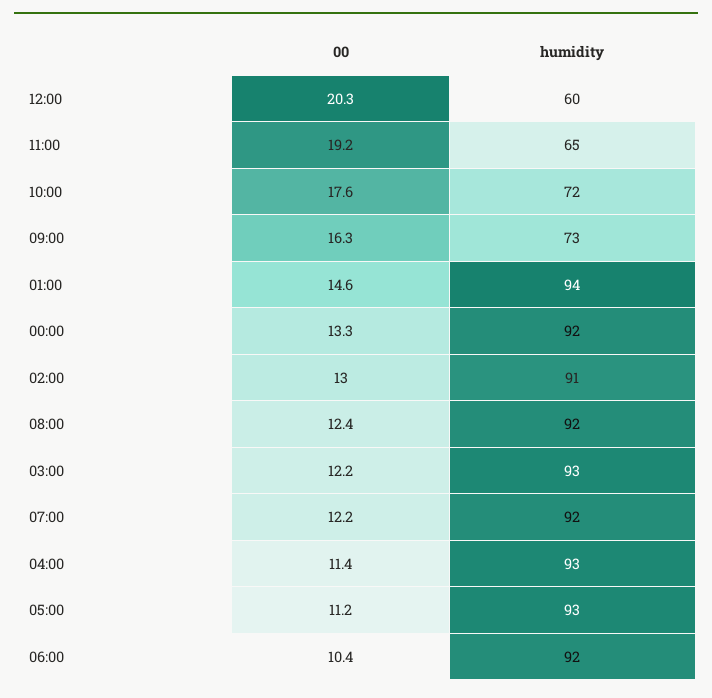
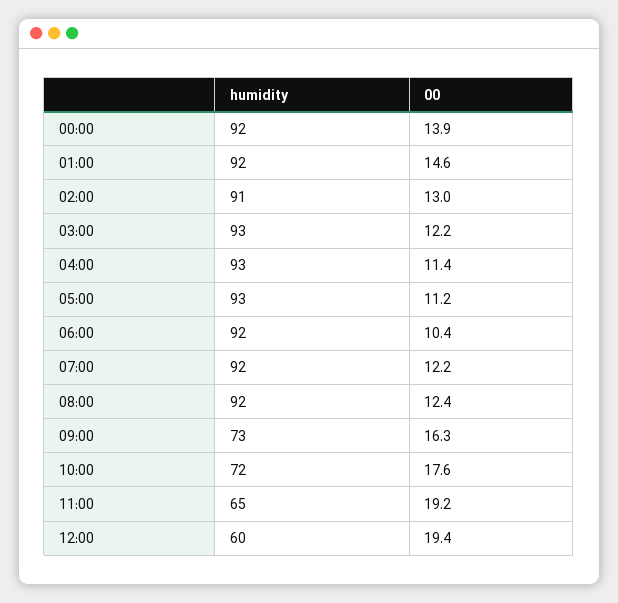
  {
    "00": {
-     "12:00": 20.3,
+     "12:00": 19.4,
      "11:00": 19.2,
      "10:00": 17.6,
      "09:00": 16.3,
      "01:00": 14.6,
-     "00:00": 13.3,
+     "00:00": 13.9,
      "02:00": 13,
      "08:00": 12.4,
      "03:00": 12.2,
      "07:00": 12.2,
      "04:00": 11.4,
      "05:00": 11.2,
      "06:00": 10.4
    },
    "humidity": {
      "12:00": 60,
      "11:00": 65,
      "10:00": 72,
      "09:00": 73,
-     "01:00": 94,
+     "01:00": 92,
      "00:00": 92,
      "02:00": 91,
      "08:00": 92,
      "03:00": 93,
      "07:00": 92,
      "04:00": 93,
      "05:00": 93,
      "06:00": 92
    }
  }

